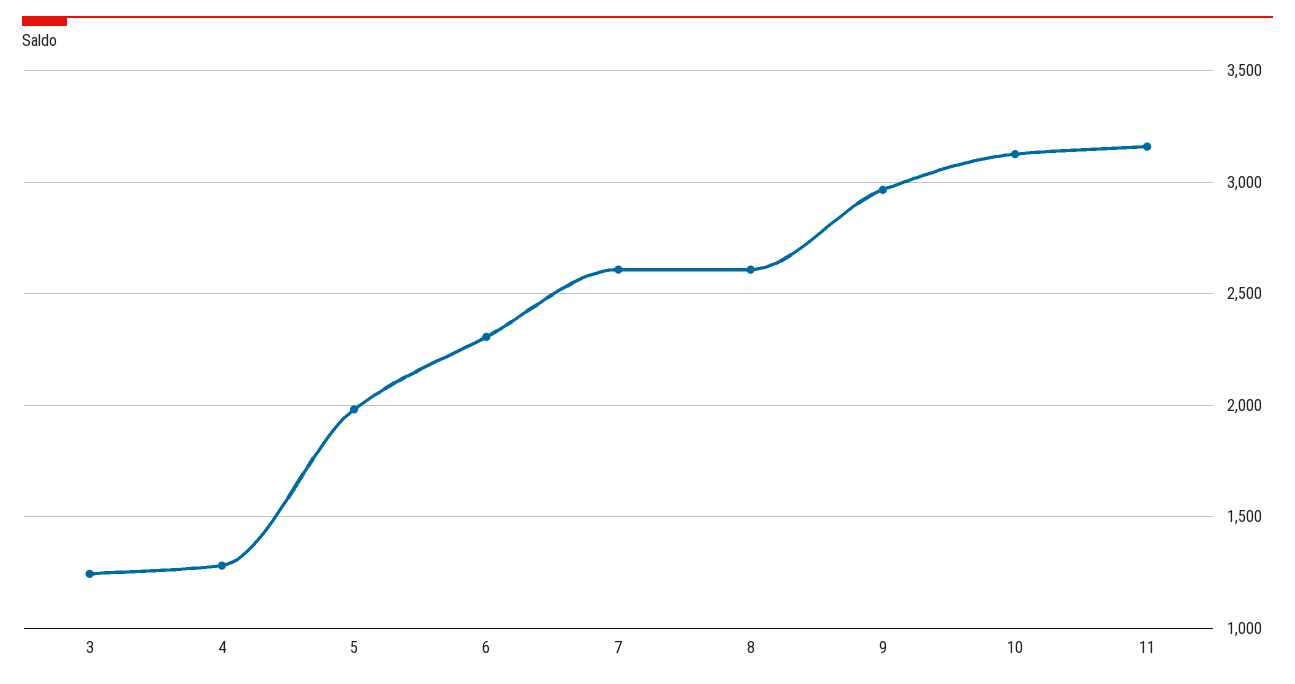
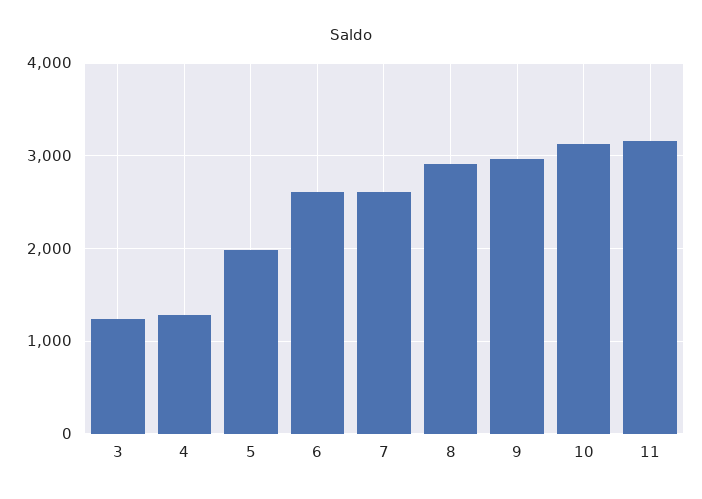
  {
    "3": 1250,
    "4": 1300,
    "5": 2000,
-   "6": 2300,
+   "6": 2600,
    "7": 2600,
-   "8": 2600,
+   "8": 2900,
    "9": 2950,
    "10": 3150,
    "11": 3150
  }

